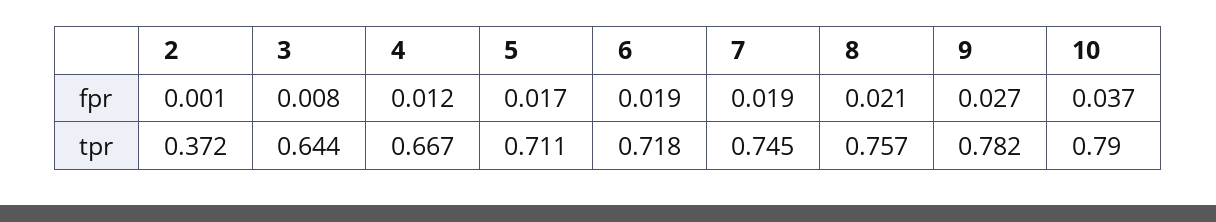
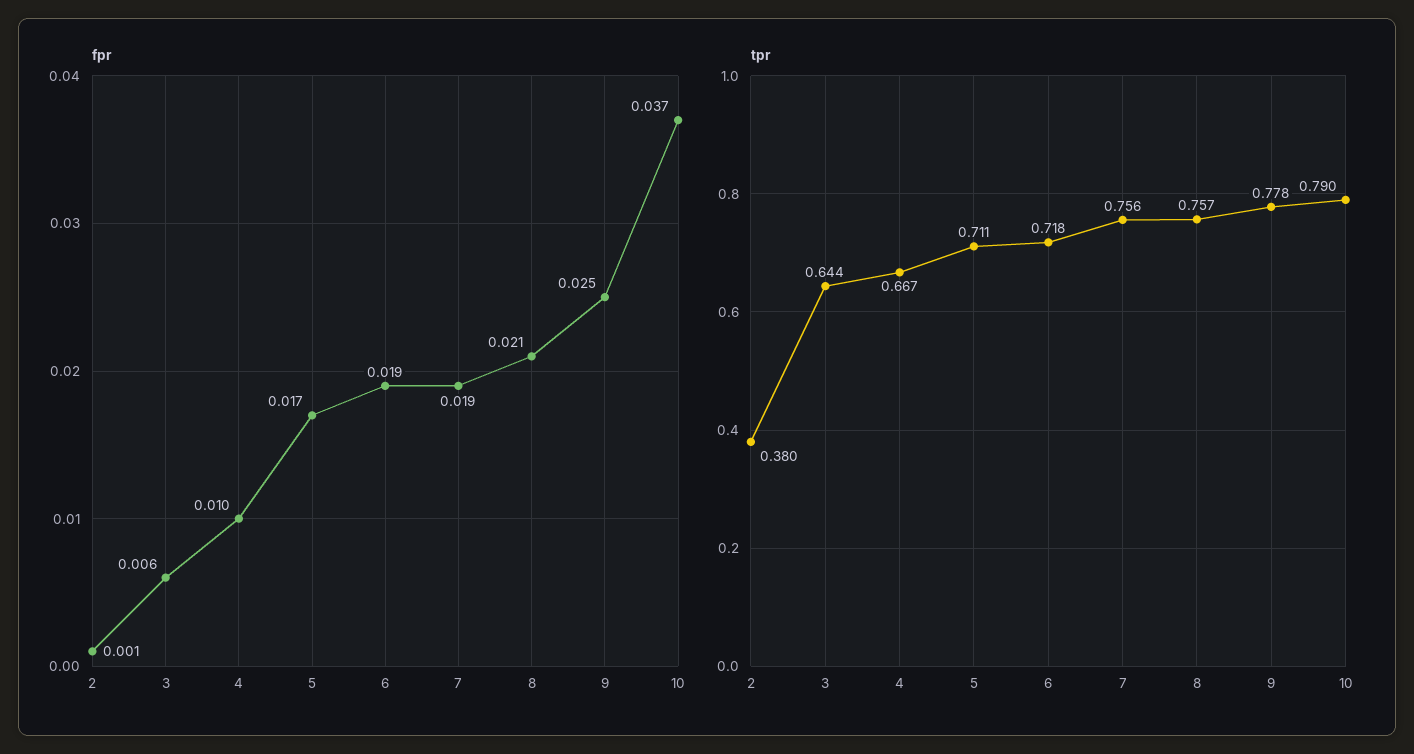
  {
    "fpr": {
      "2": 0.001,
-     "3": 0.008,
+     "3": 0.006,
-     "4": 0.012,
+     "4": 0.01,
      "5": 0.017,
      "6": 0.019,
      "7": 0.019,
      "8": 0.021,
-     "9": 0.027,
+     "9": 0.025,
      "10": 0.037
    },
    "tpr": {
-     "2": 0.372,
+     "2": 0.38,
      "3": 0.644,
      "4": 0.667,
      "5": 0.711,
      "6": 0.718,
-     "7": 0.745,
+     "7": 0.756,
      "8": 0.757,
-     "9": 0.782,
+     "9": 0.778,
      "10": 0.79
    }
  }

